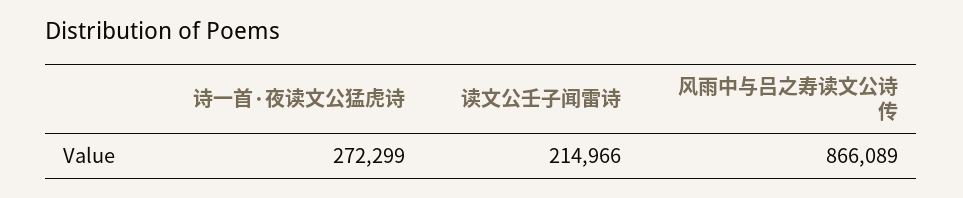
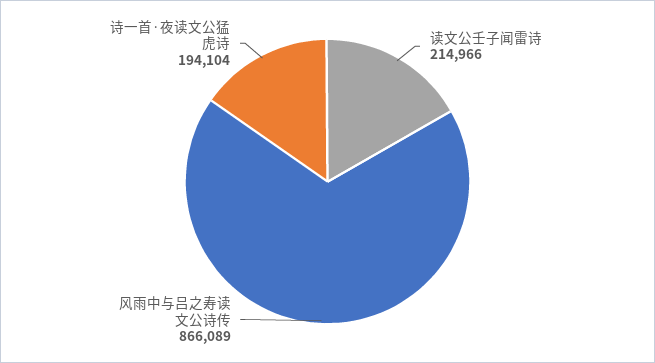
  {
-   "诗一首·夜读文公猛虎诗": 272299,
+   "诗一首·夜读文公猛虎诗": 194104,
    "读文公壬子闻雷诗": 214966,
    "风雨中与吕之寿读文公诗传": 866089
  }

